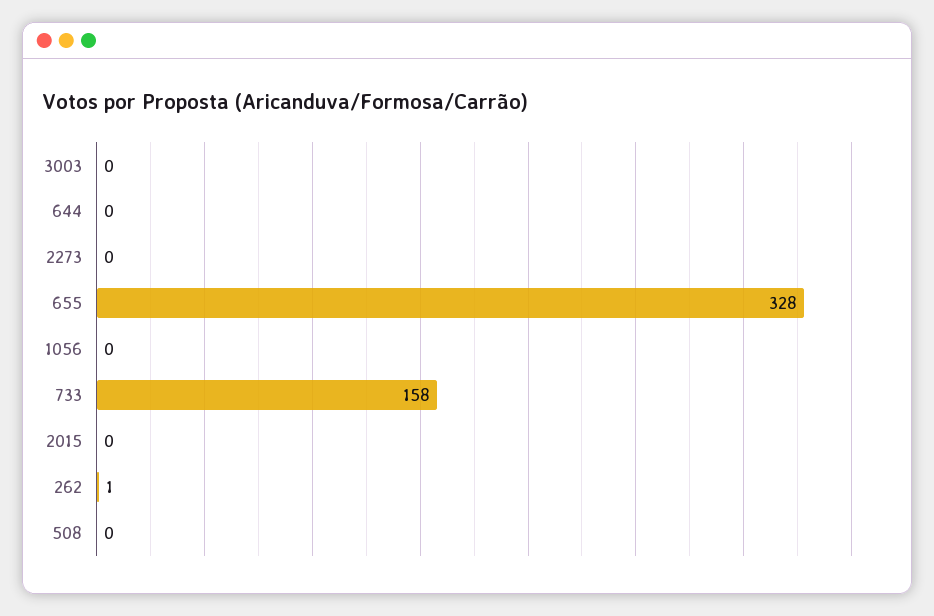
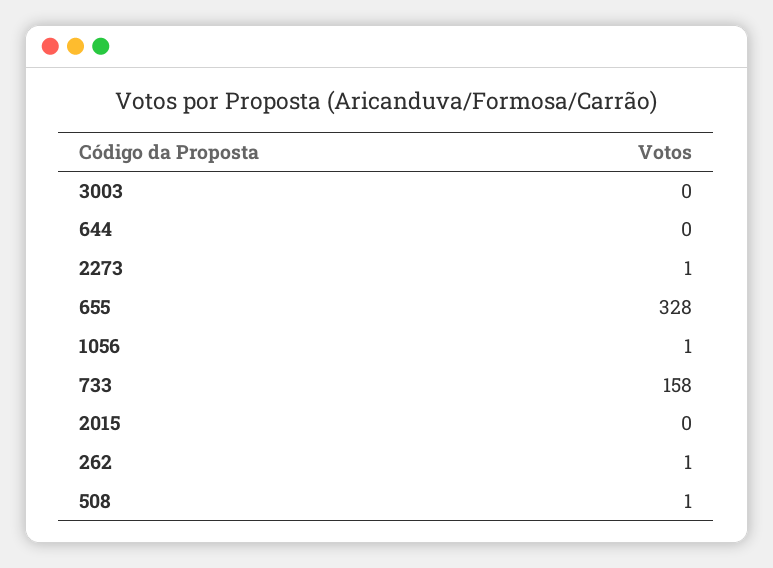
  {
    "3003": 0,
    "644": 0,
-   "2273": 0,
+   "2273": 1,
    "655": 328,
-   "1056": 0,
+   "1056": 1,
    "733": 158,
    "2015": 0,
    "262": 1,
-   "508": 0
+   "508": 1
  }

